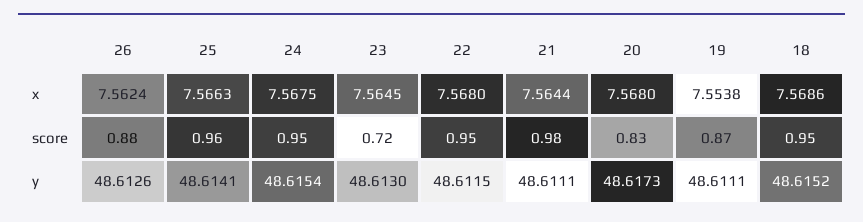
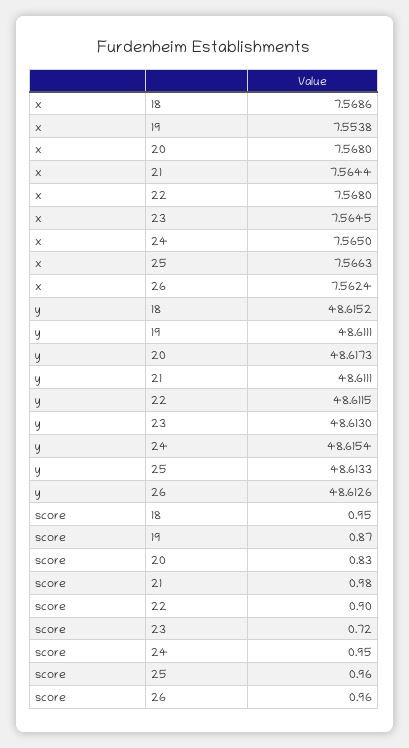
  {
    "26": {
      "x": 7.5624,
-     "score": 0.88,
+     "score": 0.96,
      "y": 48.6126
    },
    "25": {
      "x": 7.5663,
      "score": 0.96,
-     "y": 48.6141
+     "y": 48.6133
    },
    "24": {
-     "x": 7.5675,
+     "x": 7.565,
      "score": 0.95,
      "y": 48.6154
    },
    "23": {
      "x": 7.5645,
      "score": 0.72,
      "y": 48.613
    },
    "22": {
      "x": 7.568,
-     "score": 0.95,
+     "score": 0.9,
      "y": 48.6115
    },
    "21": {
      "x": 7.5644,
      "score": 0.98,
      "y": 48.6111
    },
    "20": {
      "x": 7.568,
      "score": 0.83,
      "y": 48.6173
    },
    "19": {
      "x": 7.5538,
      "score": 0.87,
      "y": 48.6111
    },
    "18": {
      "x": 7.5686,
      "score": 0.95,
      "y": 48.6152
    }
  }

